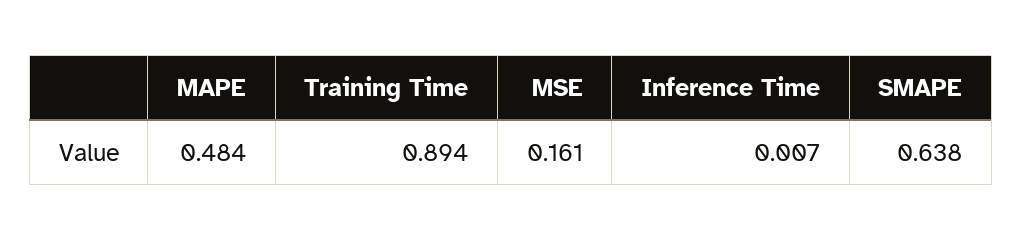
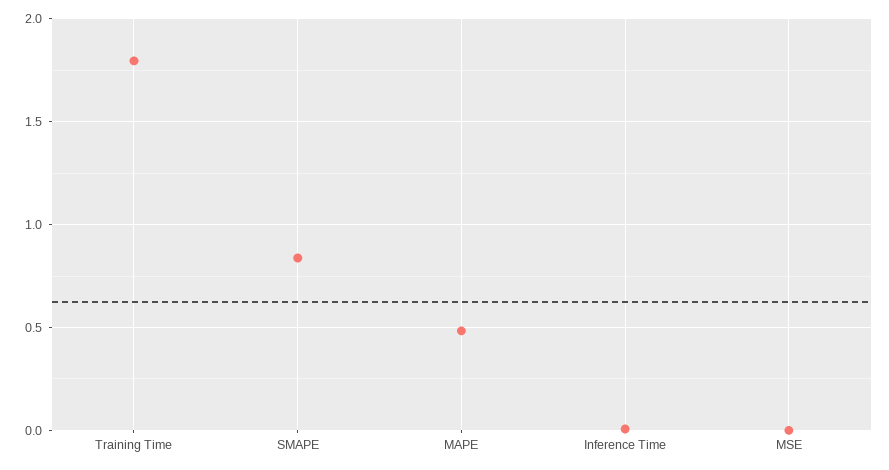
  {
    "MAPE": 0.484,
-   "Training Time": 0.894,
+   "Training Time": 1.8,
-   "MSE": 0.161,
+   "MSE": 0,
    "Inference Time": 0.007,
-   "SMAPE": 0.638
+   "SMAPE": 0.85
  }

